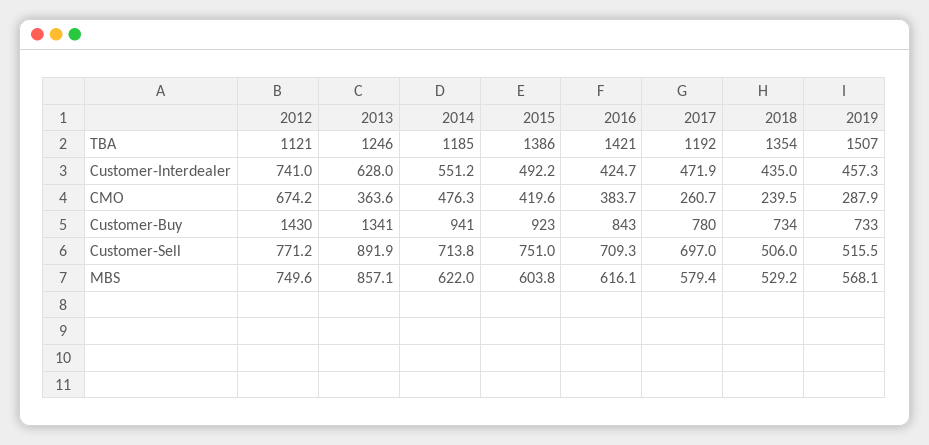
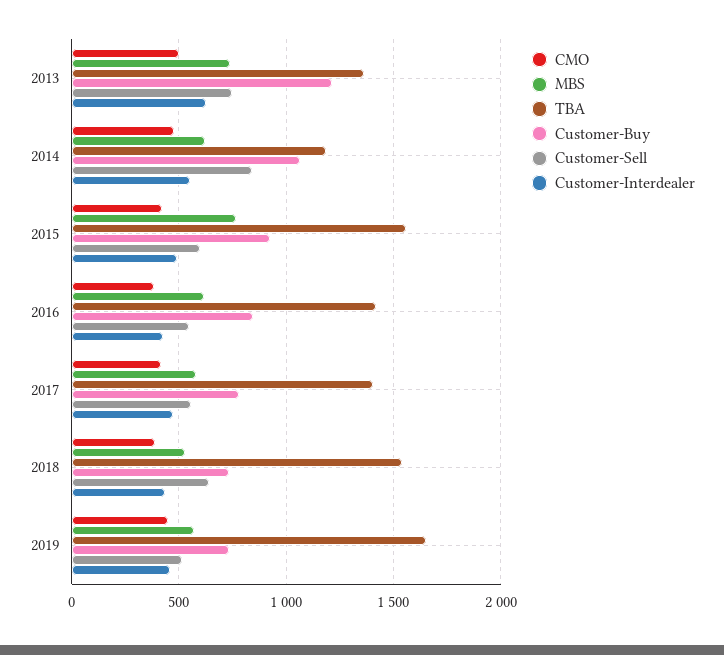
  {
    "TBA": {
-     "2012": 1121,
-     "2013": 1246,
+     "2013": 1350,
      "2014": 1185,
-     "2015": 1386,
+     "2015": 1550,
      "2016": 1421,
-     "2017": 1192,
+     "2017": 1400,
-     "2018": 1354,
+     "2018": 1550,
-     "2019": 1507
+     "2019": 1650
    },
    "Customer-Interdealer": {
-     "2012": 741,
      "2013": 628,
      "2014": 551.2,
      "2015": 492.2,
      "2016": 424.7,
      "2017": 471.9,
      "2018": 435,
      "2019": 457.3
    },
    "CMO": {
-     "2012": 674.2,
-     "2013": 363.6,
+     "2013": 500,
      "2014": 476.3,
      "2015": 419.6,
      "2016": 383.7,
-     "2017": 260.7,
+     "2017": 400,
-     "2018": 239.5,
+     "2018": 400,
-     "2019": 287.9
+     "2019": 450
    },
    "Customer-Buy": {
-     "2012": 1430,
-     "2013": 1341,
+     "2013": 1200,
-     "2014": 941,
+     "2014": 1050,
      "2015": 923,
      "2016": 843,
      "2017": 780,
      "2018": 734,
      "2019": 733
    },
    "Customer-Sell": {
-     "2012": 771.2,
-     "2013": 891.9,
+     "2013": 750,
-     "2014": 713.8,
+     "2014": 850,
-     "2015": 751,
+     "2015": 600,
-     "2016": 709.3,
+     "2016": 550,
-     "2017": 697,
+     "2017": 550,
-     "2018": 506,
+     "2018": 650,
      "2019": 515.5
    },
    "MBS": {
-     "2012": 749.6,
-     "2013": 857.1,
+     "2013": 750,
      "2014": 622,
-     "2015": 603.8,
+     "2015": 750,
      "2016": 616.1,
      "2017": 579.4,
      "2018": 529.2,
      "2019": 568.1
    }
  }

